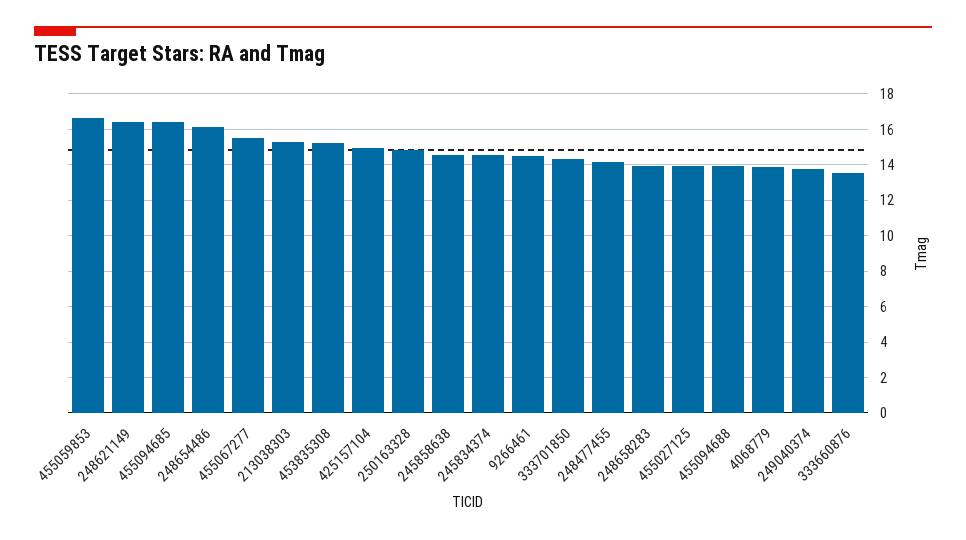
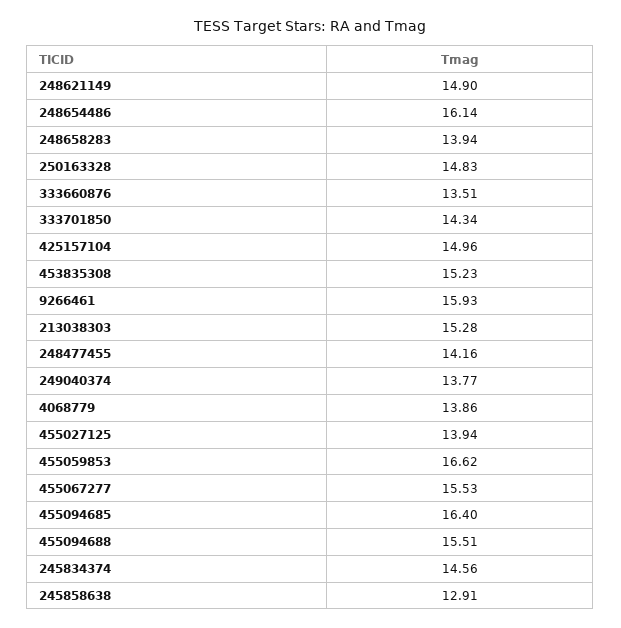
  {
    "455059853": 16.62,
-   "248621149": 16.5,
+   "248621149": 14.9,
    "455094685": 16.4,
    "248654486": 16.14,
    "455067277": 15.53,
    "213038303": 15.28,
    "453835308": 15.23,
    "425157104": 14.96,
    "250163328": 14.83,
-   "245858638": 14.5,
+   "245858638": 12.91,
    "245834374": 14.56,
-   "9266461": 14.5,
+   "9266461": 15.93,
    "333701850": 14.34,
    "248477455": 14.16,
    "248658283": 13.94,
    "455027125": 13.94,
-   "455094688": 14,
+   "455094688": 15.51,
    "4068779": 13.86,
    "249040374": 13.77,
    "333660876": 13.51
  }

